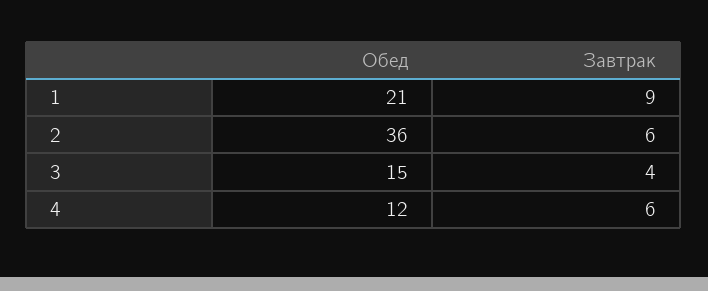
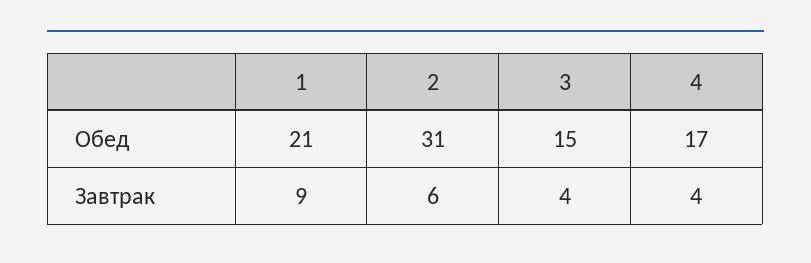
  {
    "Обед": {
      "1": 21,
-     "2": 36,
+     "2": 31,
      "3": 15,
-     "4": 12
+     "4": 17
    },
    "Завтрак": {
      "1": 9,
      "2": 6,
      "3": 4,
-     "4": 6
+     "4": 4
    }
  }

